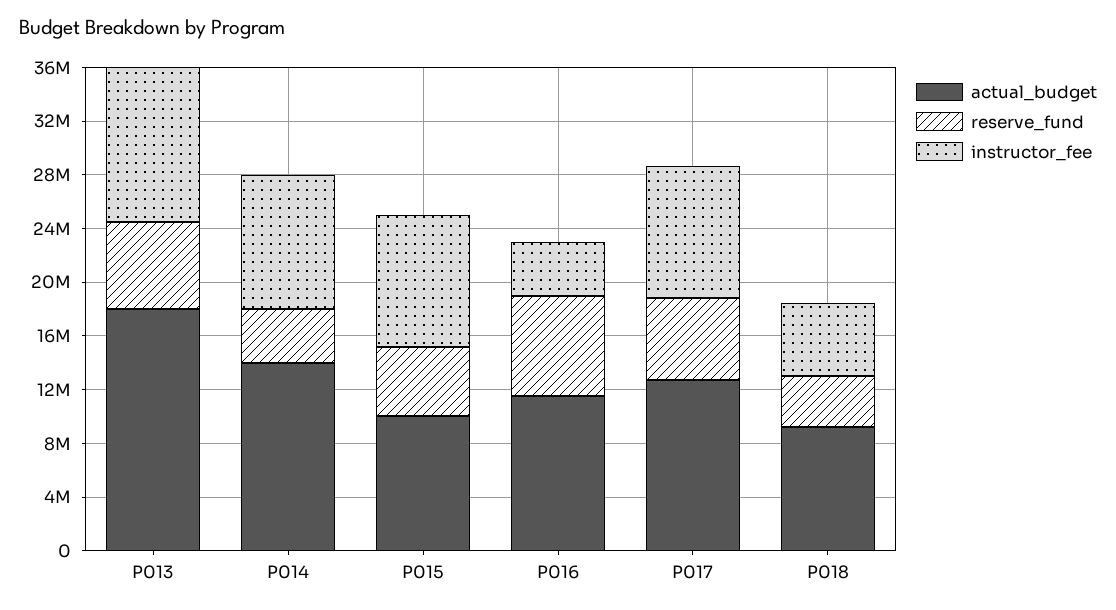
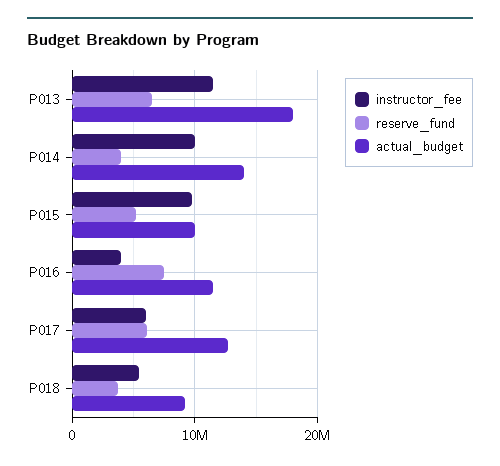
  {
    "actual_budget": {
      "P013": 18000000,
      "P014": 14000000,
      "P015": 10000000,
      "P016": 12000000,
      "P017": 13000000,
      "P018": 9000000
    },
    "reserve_fund": {
      "P013": 7000000,
      "P014": 4000000,
      "P015": 5000000,
      "P016": 8000000,
      "P017": 6000000,
      "P018": 4000000
    },
    "instructor_fee": {
      "P013": 12000000,
      "P014": 10000000,
      "P015": 10000000,
      "P016": 4000000,
-     "P017": 10000000,
+     "P017": 6000000,
      "P018": 5000000
    }
  }

